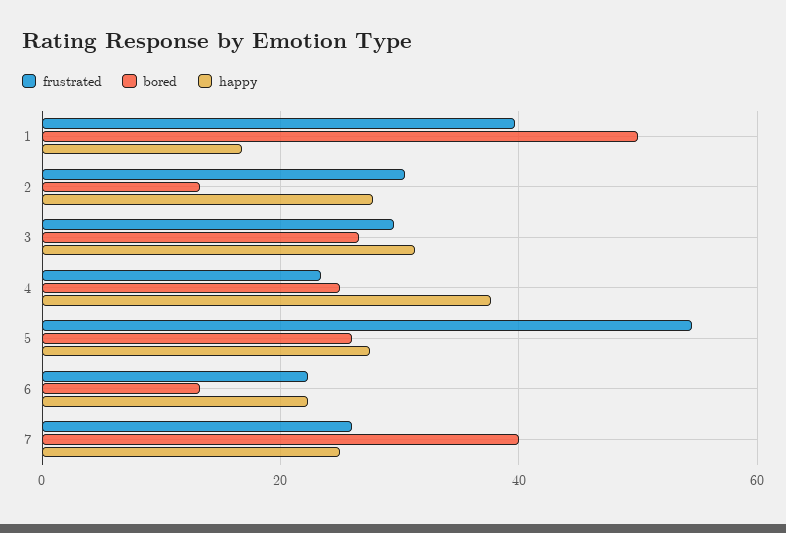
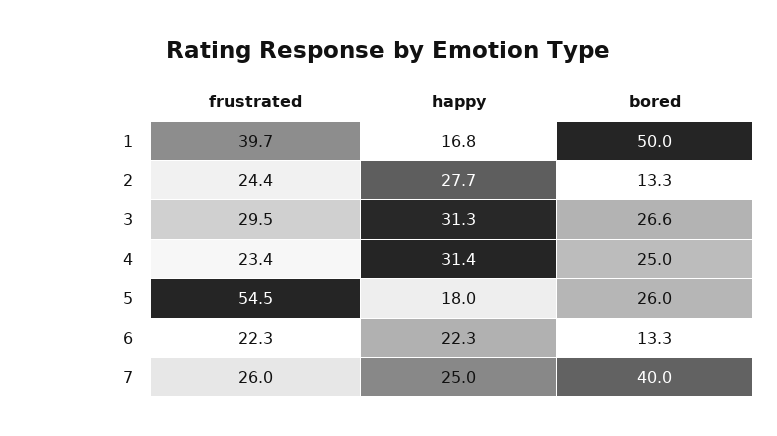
  {
    "frustrated": {
      "1": 39.7,
-     "2": 30,
+     "2": 24.4,
      "3": 29.5,
      "4": 23.4,
      "5": 54.5,
      "6": 22.3,
      "7": 26
    },
    "bored": {
      "1": 50,
      "2": 13.3,
      "3": 26.6,
      "4": 25,
      "5": 26,
      "6": 13.3,
      "7": 40
    },
    "happy": {
      "1": 16.8,
      "2": 27.7,
      "3": 31.3,
-     "4": 38,
+     "4": 31.4,
-     "5": 28,
+     "5": 18,
      "6": 22.3,
      "7": 25
    }
  }

